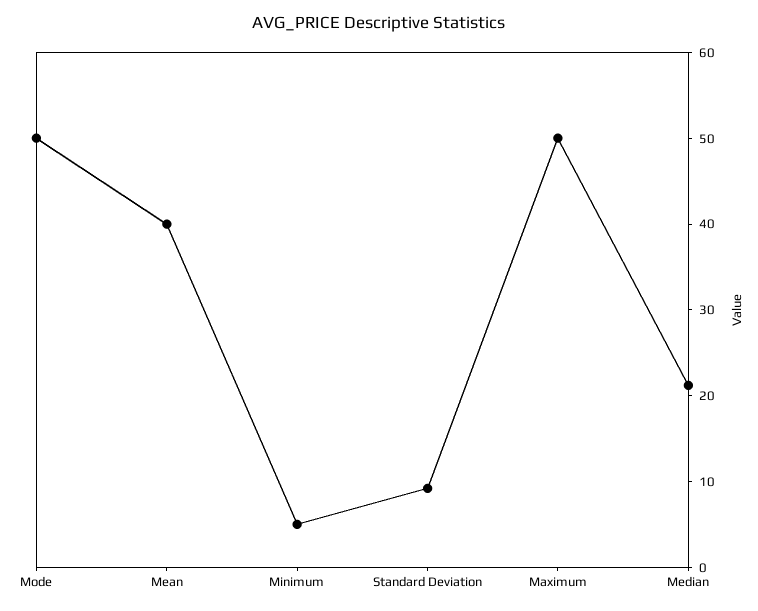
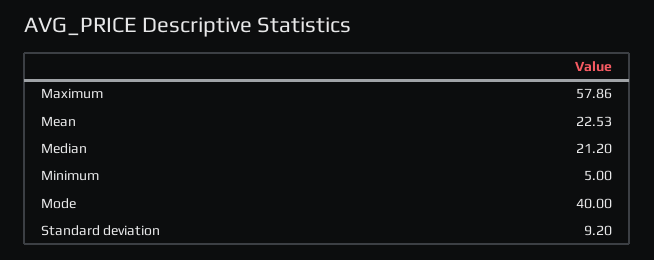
  {
-   "Mode": 50,
+   "Mode": 40,
-   "Mean": 40,
+   "Mean": 22.53,
    "Minimum": 5,
    "Standard Deviation": 9.2,
-   "Maximum": 50,
+   "Maximum": 57.86,
    "Median": 21.2
  }

